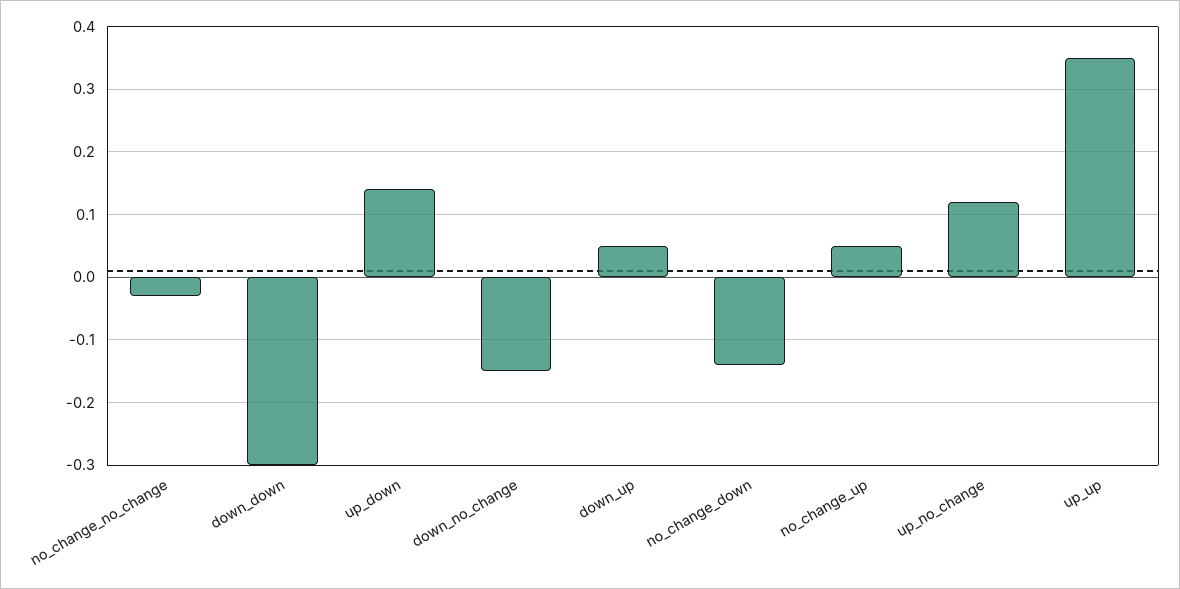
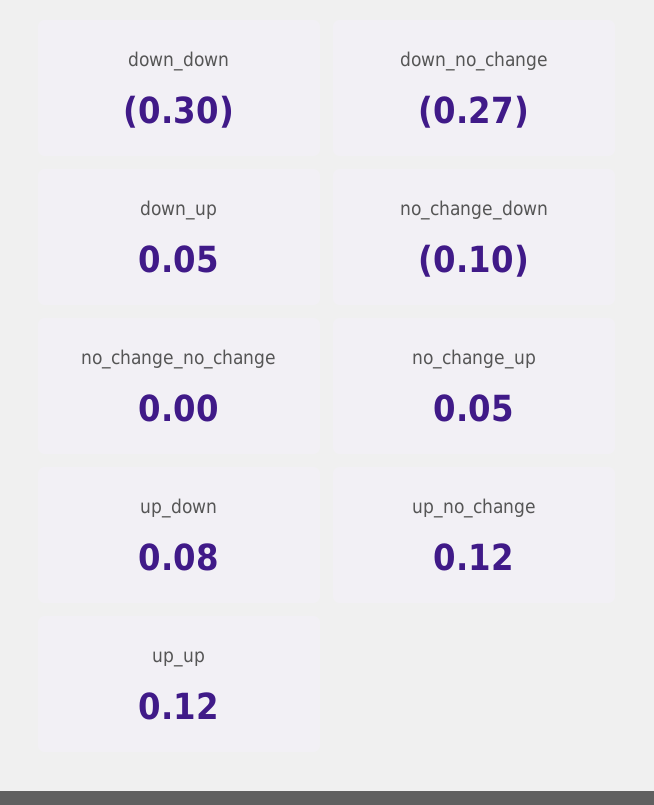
  {
-   "no_change_no_change": -0.03,
+   "no_change_no_change": 0,
    "down_down": -0.3,
-   "up_down": 0.14,
+   "up_down": 0.08,
-   "down_no_change": -0.15,
+   "down_no_change": -0.27,
    "down_up": 0.05,
-   "no_change_down": -0.14,
+   "no_change_down": -0.1,
    "no_change_up": 0.05,
    "up_no_change": 0.12,
-   "up_up": 0.35
+   "up_up": 0.12
  }

